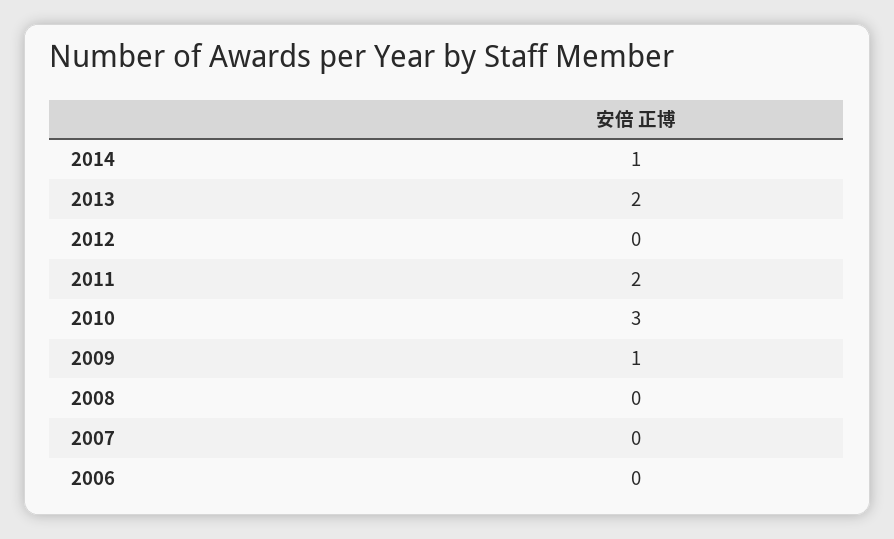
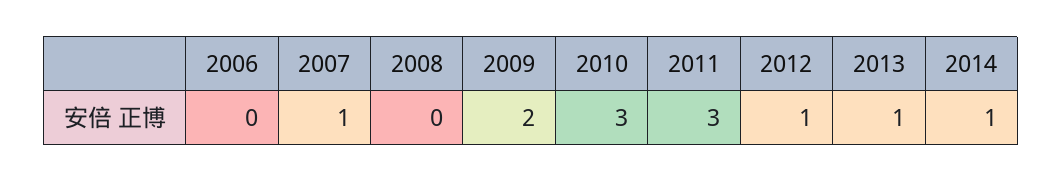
  {
    "2014": 1,
-   "2013": 2,
+   "2013": 1,
-   "2012": 0,
+   "2012": 1,
-   "2011": 2,
+   "2011": 3,
    "2010": 3,
-   "2009": 1,
+   "2009": 2,
    "2008": 0,
-   "2007": 0,
+   "2007": 1,
    "2006": 0
  }

